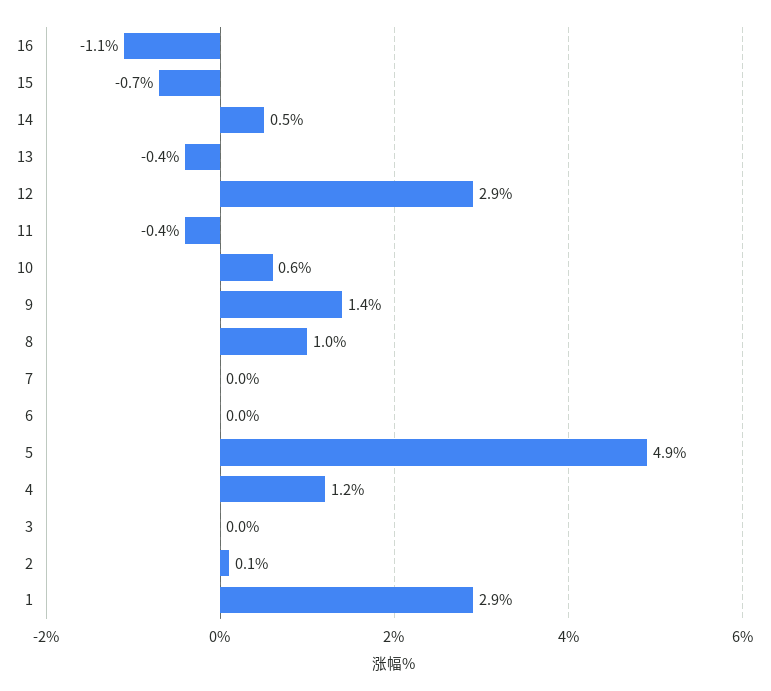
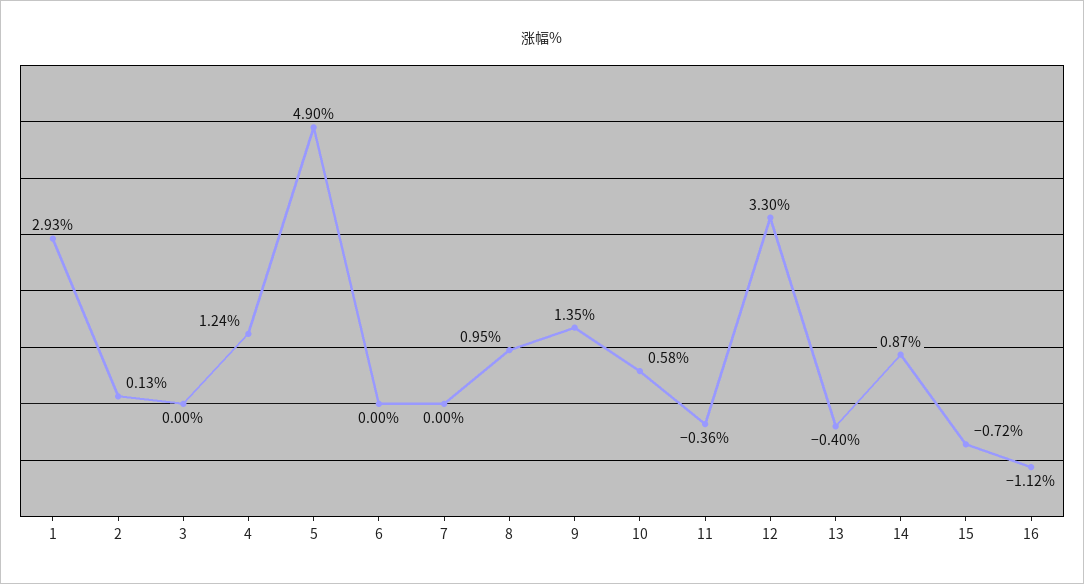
  {
    "16": -1.12,
    "15": -0.72,
-   "14": 0.5,
+   "14": 0.87,
    "13": -0.4,
-   "12": 2.9,
+   "12": 3.3,
    "11": -0.36,
    "10": 0.58,
    "9": 1.35,
    "8": 0.95,
    "7": 0,
    "6": 0,
    "5": 4.9,
    "4": 1.24,
    "3": 0,
    "2": 0.13,
    "1": 2.93
  }

